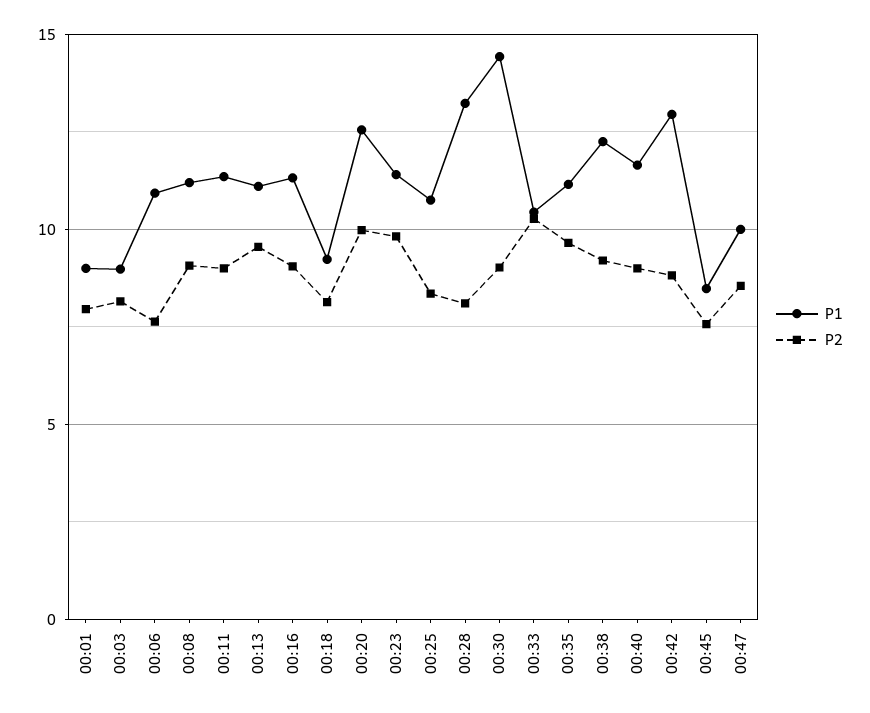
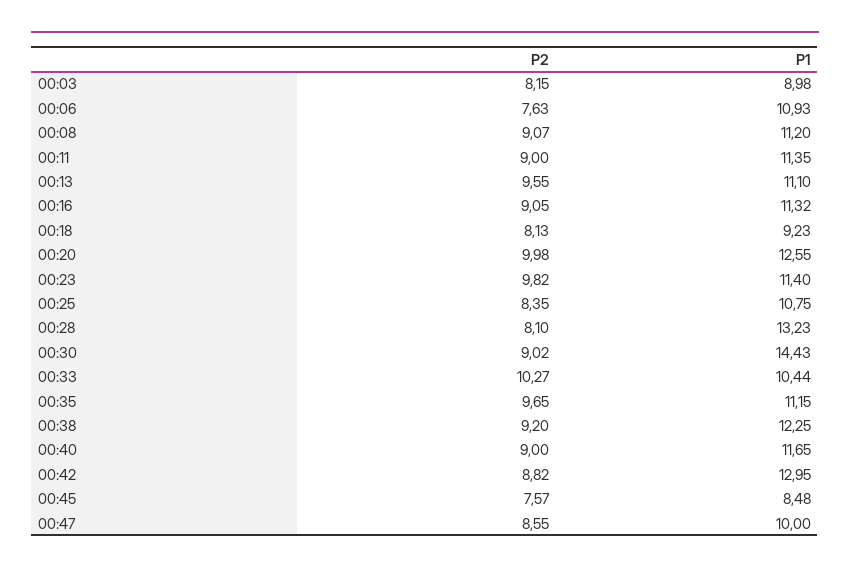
  {
    "P1": {
-     "00:01": 9,
      "00:03": 8.98,
      "00:06": 10.93,
      "00:08": 11.2,
      "00:11": 11.35,
      "00:13": 11.1,
      "00:16": 11.32,
      "00:18": 9.23,
      "00:20": 12.55,
      "00:23": 11.4,
      "00:25": 10.75,
      "00:28": 13.23,
      "00:30": 14.43,
      "00:33": 10.44,
      "00:35": 11.15,
      "00:38": 12.25,
      "00:40": 11.65,
      "00:42": 12.95,
      "00:45": 8.48,
      "00:47": 10
    },
    "P2": {
-     "00:01": 8,
      "00:03": 8.15,
      "00:06": 7.63,
      "00:08": 9.07,
      "00:11": 9,
      "00:13": 9.55,
      "00:16": 9.05,
      "00:18": 8.13,
      "00:20": 9.98,
      "00:23": 9.82,
      "00:25": 8.35,
      "00:28": 8.1,
      "00:30": 9.02,
      "00:33": 10.27,
      "00:35": 9.65,
      "00:38": 9.2,
      "00:40": 9,
      "00:42": 8.82,
      "00:45": 7.57,
      "00:47": 8.55
    }
  }

